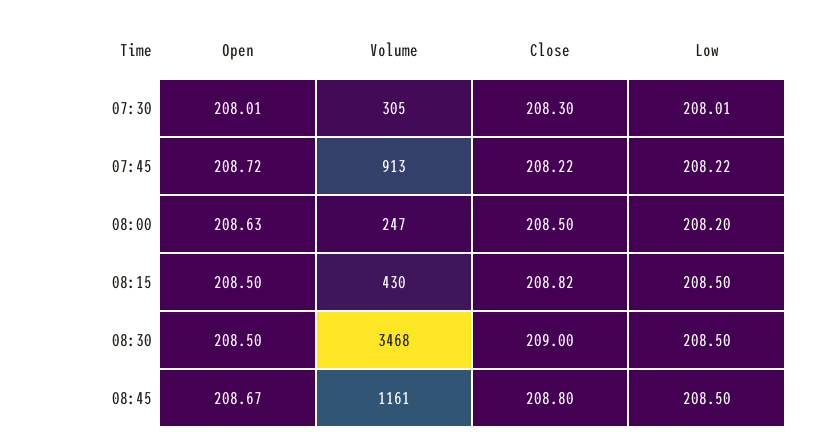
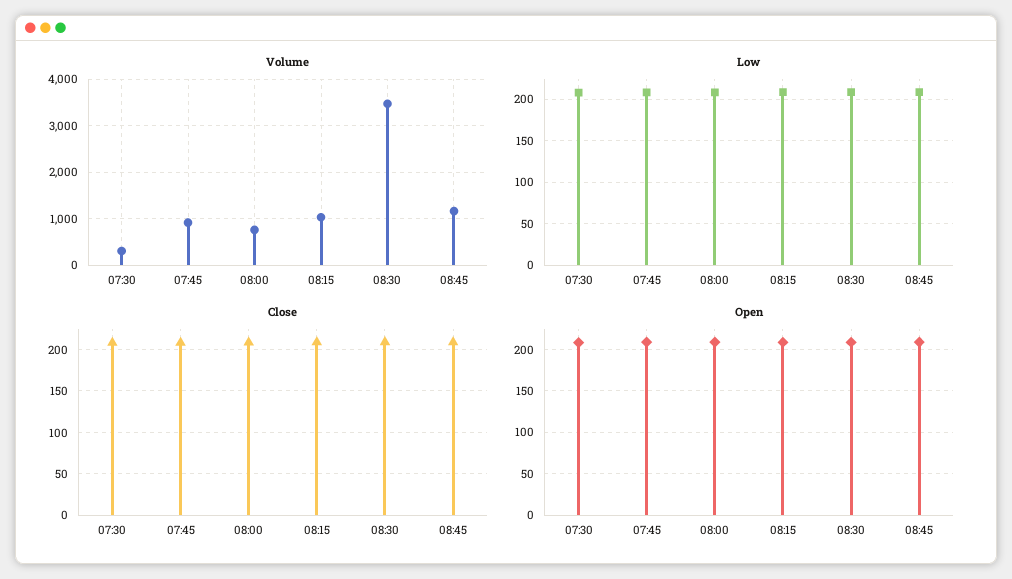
  {
    "Open": {
      "07:30": 208.01,
      "07:45": 208.72,
      "08:00": 208.63,
      "08:15": 208.5,
      "08:30": 208.5,
      "08:45": 208.67
    },
    "Volume": {
      "07:30": 305,
      "07:45": 913,
-     "08:00": 247,
+     "08:00": 800,
-     "08:15": 430,
+     "08:15": 1000,
      "08:30": 3468,
      "08:45": 1161
    },
    "Close": {
      "07:30": 208.3,
      "07:45": 208.22,
      "08:00": 208.5,
      "08:15": 208.82,
      "08:30": 209,
      "08:45": 208.8
    },
    "Low": {
      "07:30": 208.01,
      "07:45": 208.22,
      "08:00": 208.2,
      "08:15": 208.5,
      "08:30": 208.5,
      "08:45": 208.5
    }
  }

